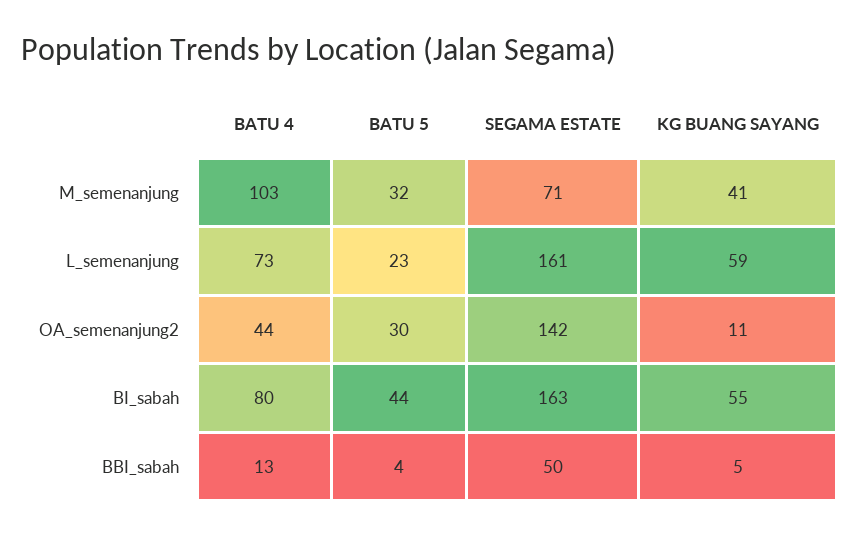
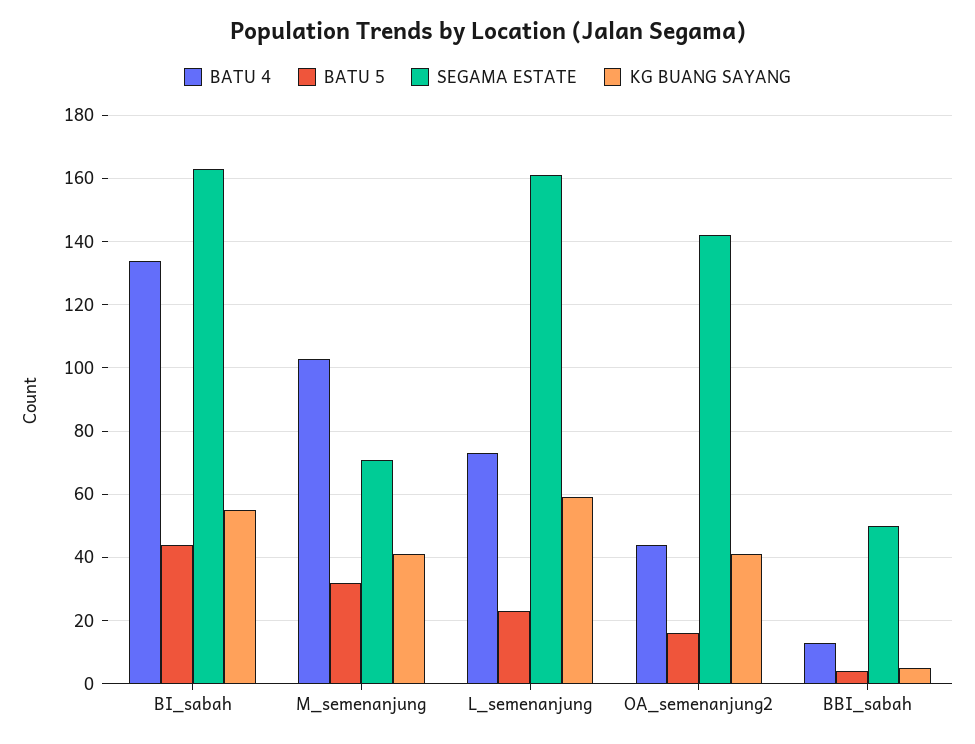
  {
    "BATU 4": {
      "M_semenanjung": 103,
      "L_semenanjung": 73,
      "OA_semenanjung2": 44,
-     "BI_sabah": 80,
+     "BI_sabah": 135,
      "BBI_sabah": 13
    },
    "BATU 5": {
      "M_semenanjung": 32,
      "L_semenanjung": 23,
-     "OA_semenanjung2": 30,
+     "OA_semenanjung2": 15,
      "BI_sabah": 44,
      "BBI_sabah": 4
    },
    "SEGAMA ESTATE": {
      "M_semenanjung": 71,
      "L_semenanjung": 161,
      "OA_semenanjung2": 142,
      "BI_sabah": 163,
      "BBI_sabah": 50
    },
    "KG BUANG SAYANG": {
      "M_semenanjung": 41,
      "L_semenanjung": 59,
-     "OA_semenanjung2": 11,
+     "OA_semenanjung2": 40,
      "BI_sabah": 55,
      "BBI_sabah": 5
    }
  }

